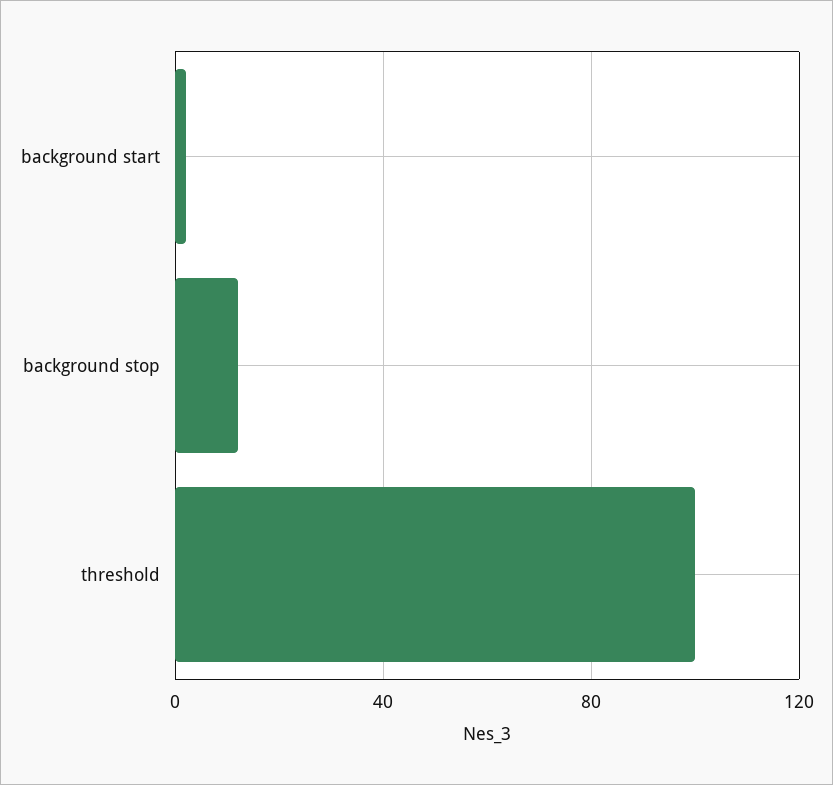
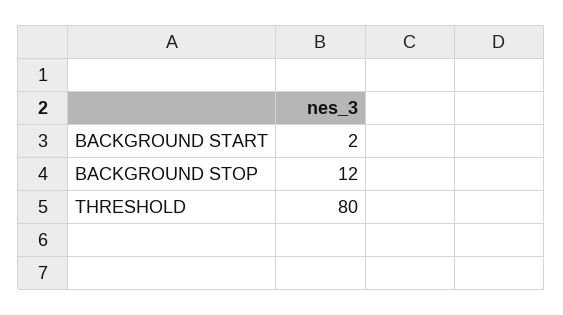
  {
    "background start": 2,
    "background stop": 12,
-   "threshold": 100
+   "threshold": 80
  }

